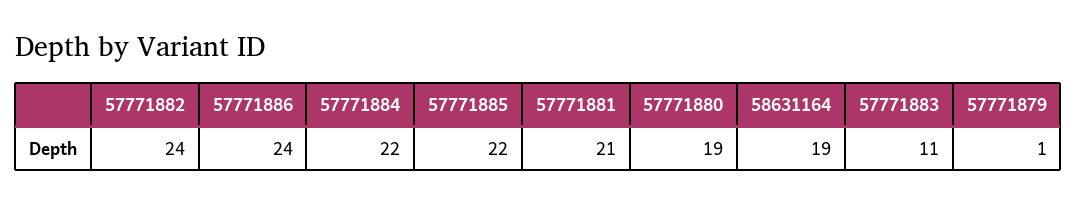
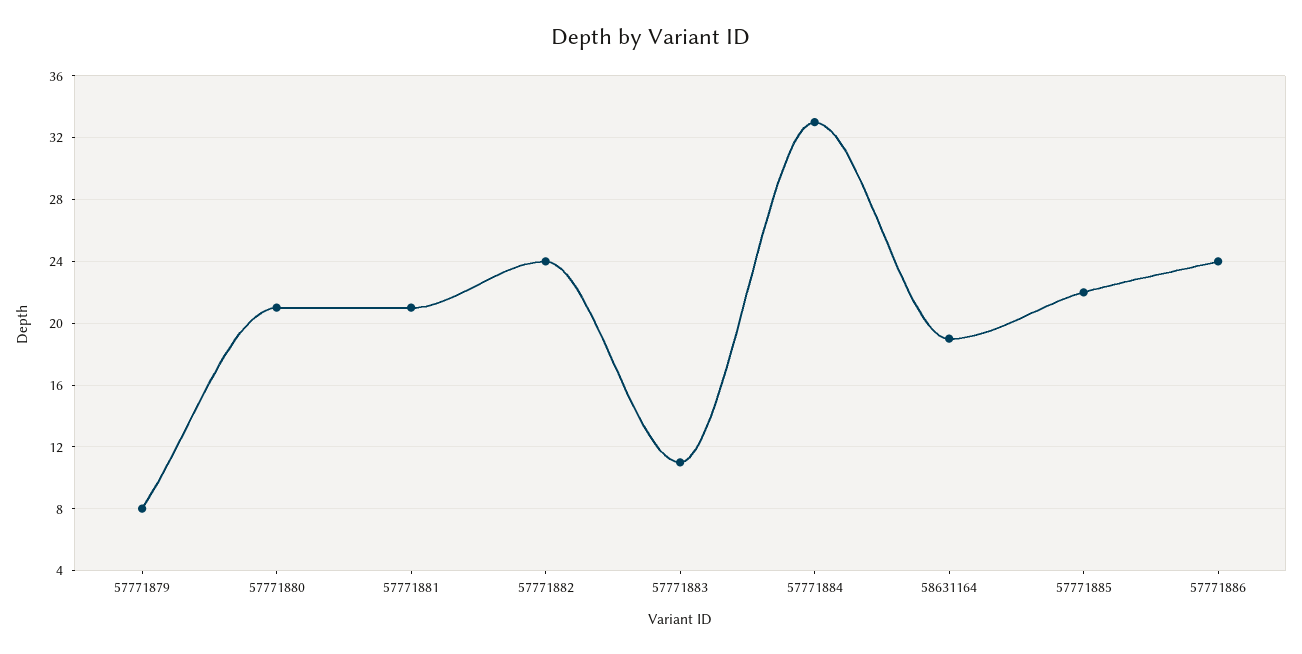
  {
    "57771882": 24,
    "57771886": 24,
-   "57771884": 22,
+   "57771884": 33,
    "57771885": 22,
    "57771881": 21,
-   "57771880": 19,
+   "57771880": 21,
    "58631164": 19,
    "57771883": 11,
-   "57771879": 1
+   "57771879": 8
  }

